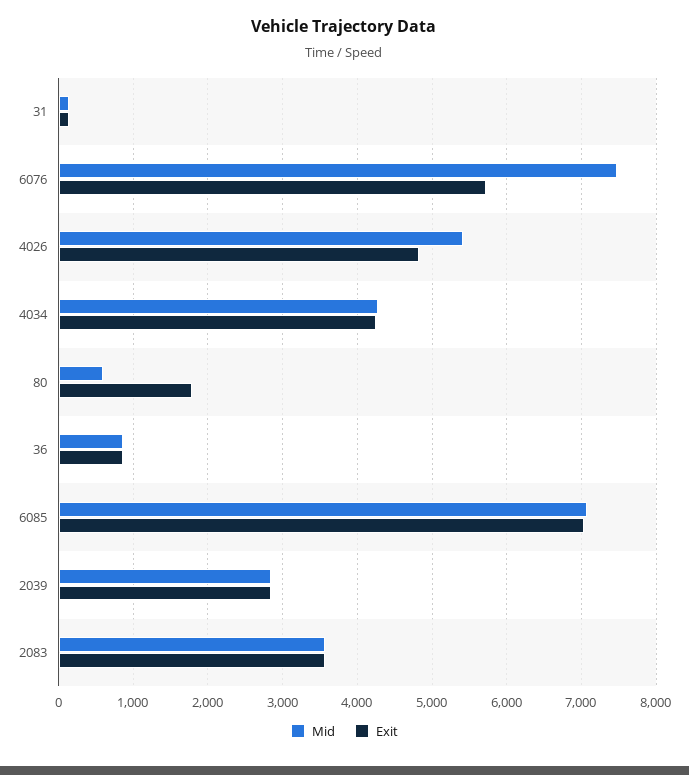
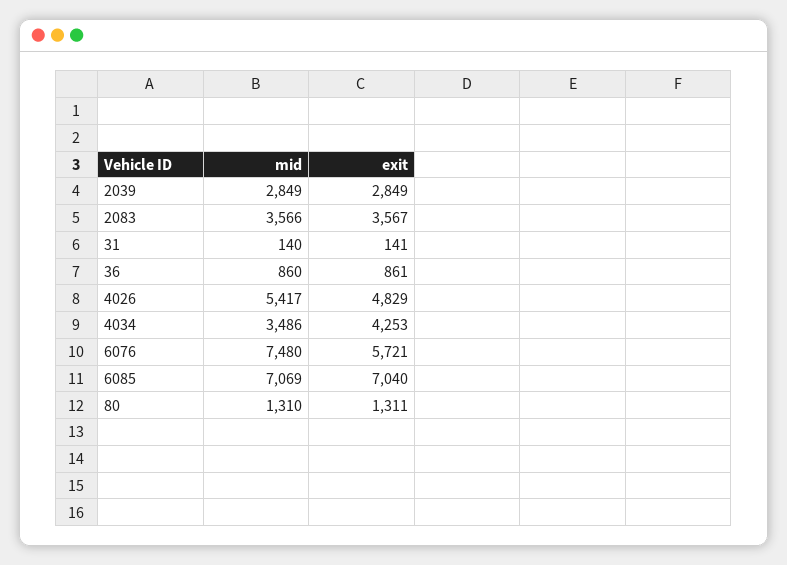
  {
    "Mid": {
      "31": 140,
      "6076": 7480,
      "4026": 5417,
-     "4034": 4300,
+     "4034": 3486,
-     "80": 600,
+     "80": 1310,
      "36": 860,
      "6085": 7069,
      "2039": 2849,
      "2083": 3566
    },
    "Exit": {
      "31": 141,
      "6076": 5721,
      "4026": 4829,
      "4034": 4253,
-     "80": 1800,
+     "80": 1311,
      "36": 861,
      "6085": 7040,
      "2039": 2849,
      "2083": 3567
    }
  }

